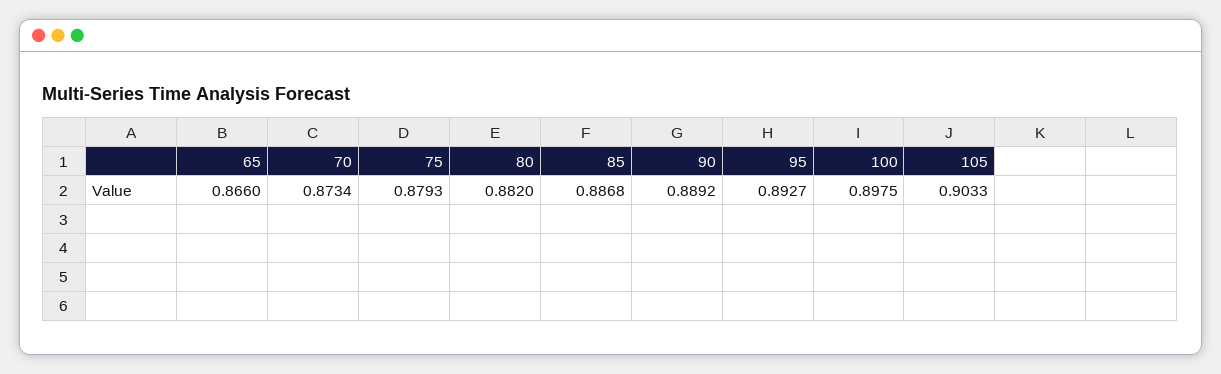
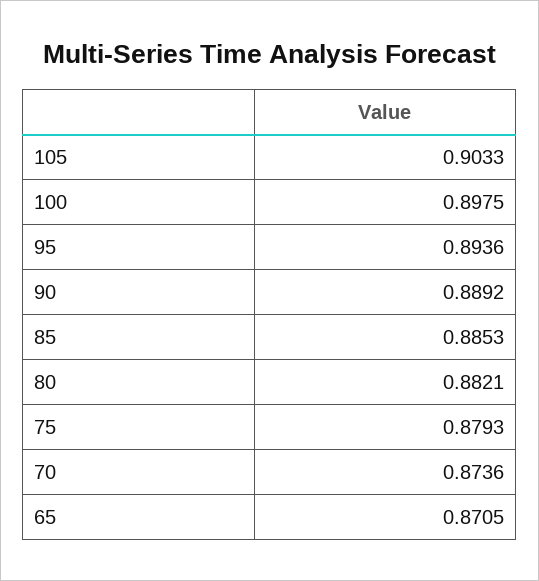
  {
-   "65": 0.866,
+   "65": 0.8705,
-   "70": 0.8734,
+   "70": 0.8736,
    "75": 0.8793,
-   "80": 0.882,
+   "80": 0.8821,
-   "85": 0.8868,
+   "85": 0.8853,
    "90": 0.8892,
-   "95": 0.8927,
+   "95": 0.8936,
    "100": 0.8975,
    "105": 0.9033
  }

